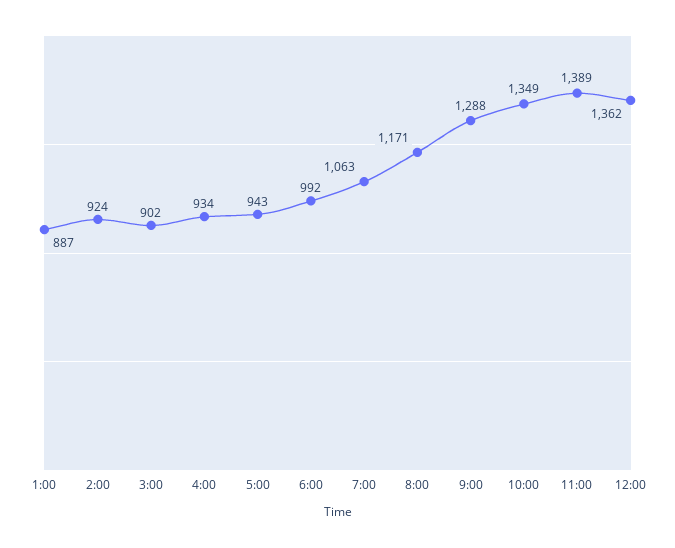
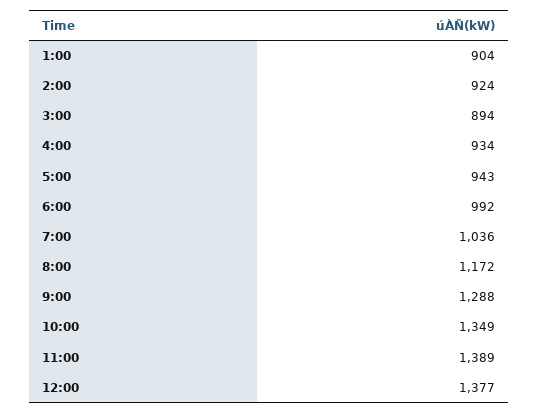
  {
-   "1:00": 887,
+   "1:00": 904,
    "2:00": 924,
-   "3:00": 902,
+   "3:00": 894,
    "4:00": 934,
    "5:00": 943,
    "6:00": 992,
-   "7:00": 1063,
+   "7:00": 1036,
-   "8:00": 1171,
+   "8:00": 1172,
    "9:00": 1288,
    "10:00": 1349,
    "11:00": 1389,
-   "12:00": 1362
+   "12:00": 1377
  }

